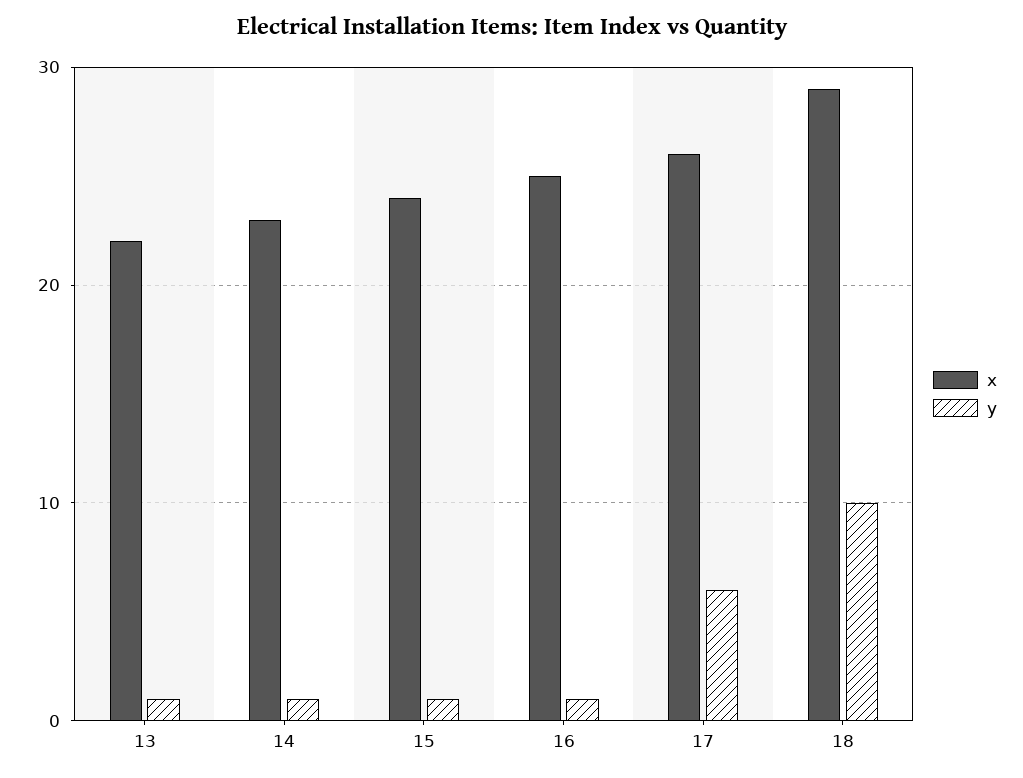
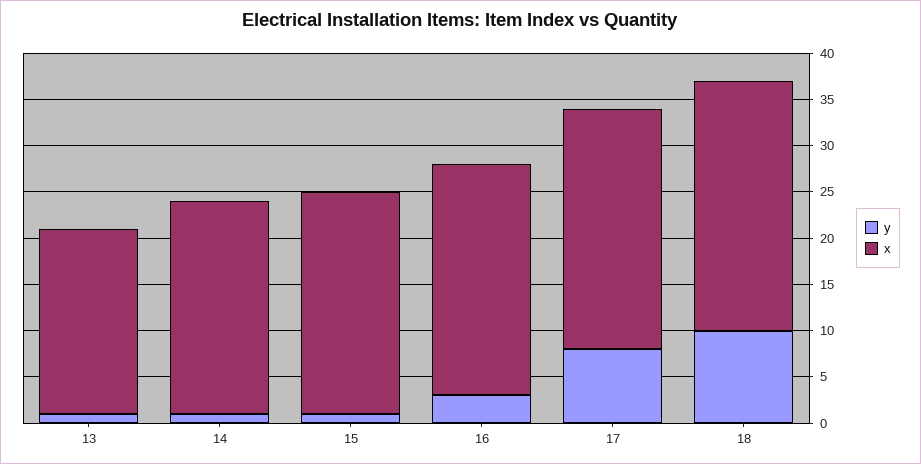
  {
    "x": {
-     "13": 22,
+     "13": 20,
      "14": 23,
      "15": 24,
      "16": 25,
      "17": 26,
-     "18": 29
+     "18": 27
    },
    "y": {
      "13": 1,
      "14": 1,
      "15": 1,
-     "16": 1,
+     "16": 3,
-     "17": 6,
+     "17": 8,
      "18": 10
    }
  }

